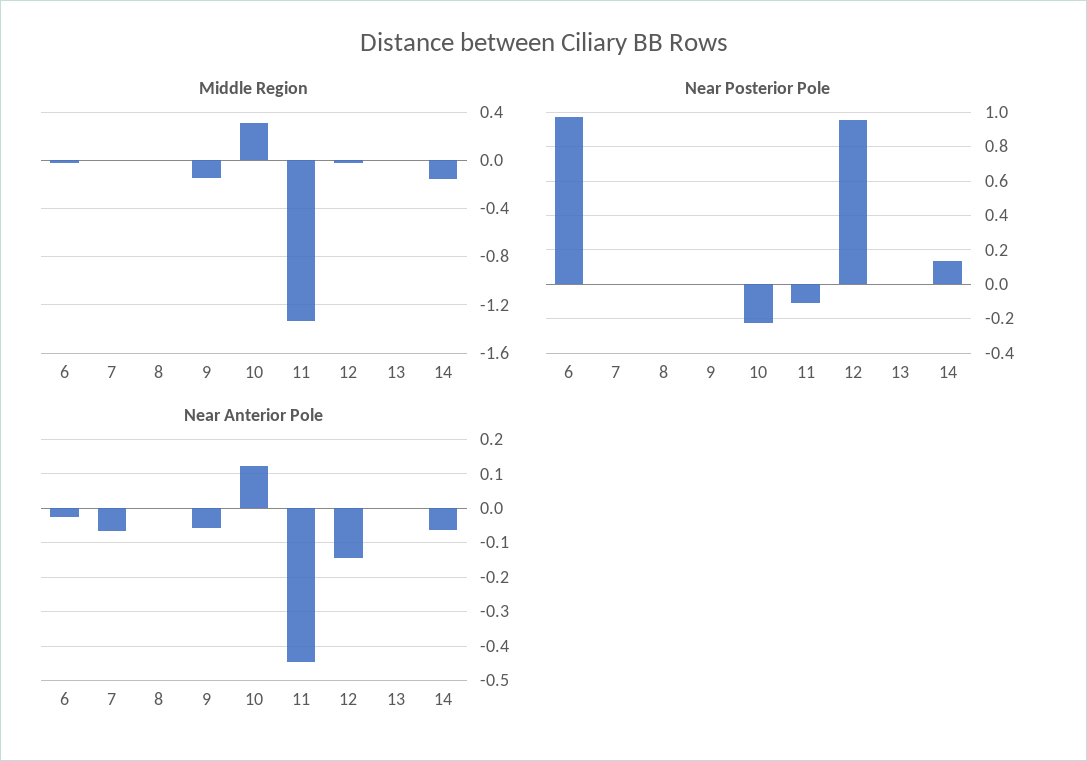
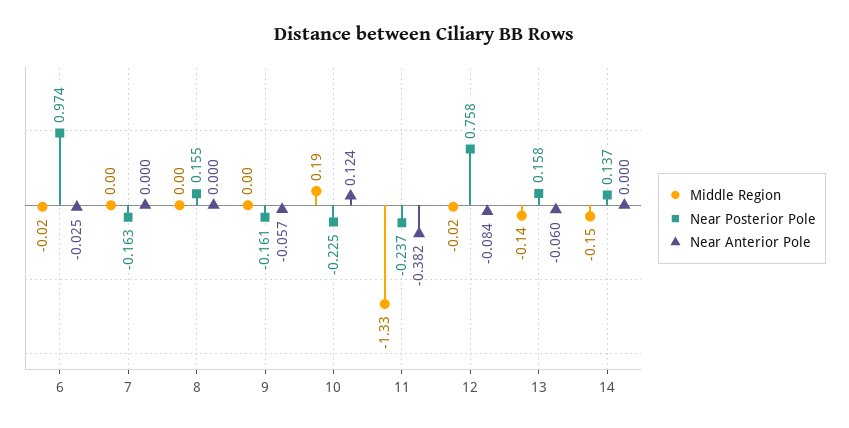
  {
    "Middle Region": {
      "6": -0.02,
      "7": 0,
      "8": 0,
-     "9": -0.15,
+     "9": 0,
-     "10": 0.3,
+     "10": 0.19,
      "11": -1.33,
      "12": -0.02,
-     "13": 0,
+     "13": -0.14,
      "14": -0.15
    },
    "Near Posterior Pole": {
      "6": 0.974,
-     "7": 0,
+     "7": -0.163,
-     "8": 0,
+     "8": 0.155,
-     "9": 0,
+     "9": -0.161,
      "10": -0.225,
-     "11": -0.1,
+     "11": -0.237,
-     "12": 0.95,
+     "12": 0.758,
-     "13": 0,
+     "13": 0.158,
      "14": 0.137
    },
    "Near Anterior Pole": {
      "6": -0.025,
-     "7": -0.06,
+     "7": 0,
      "8": 0,
      "9": -0.057,
      "10": 0.124,
-     "11": -0.44,
+     "11": -0.382,
-     "12": -0.14,
+     "12": -0.084,
-     "13": 0,
+     "13": -0.06,
-     "14": -0.06
+     "14": 0
    }
  }

